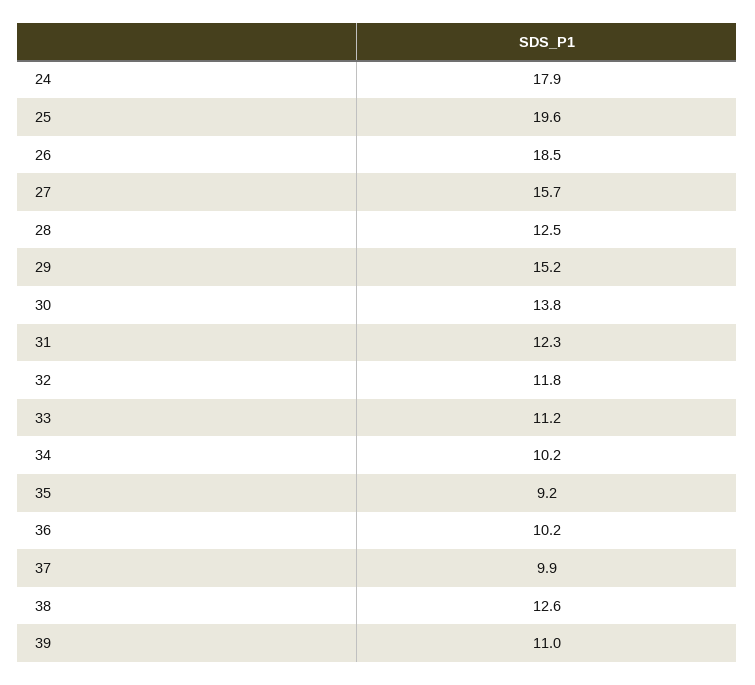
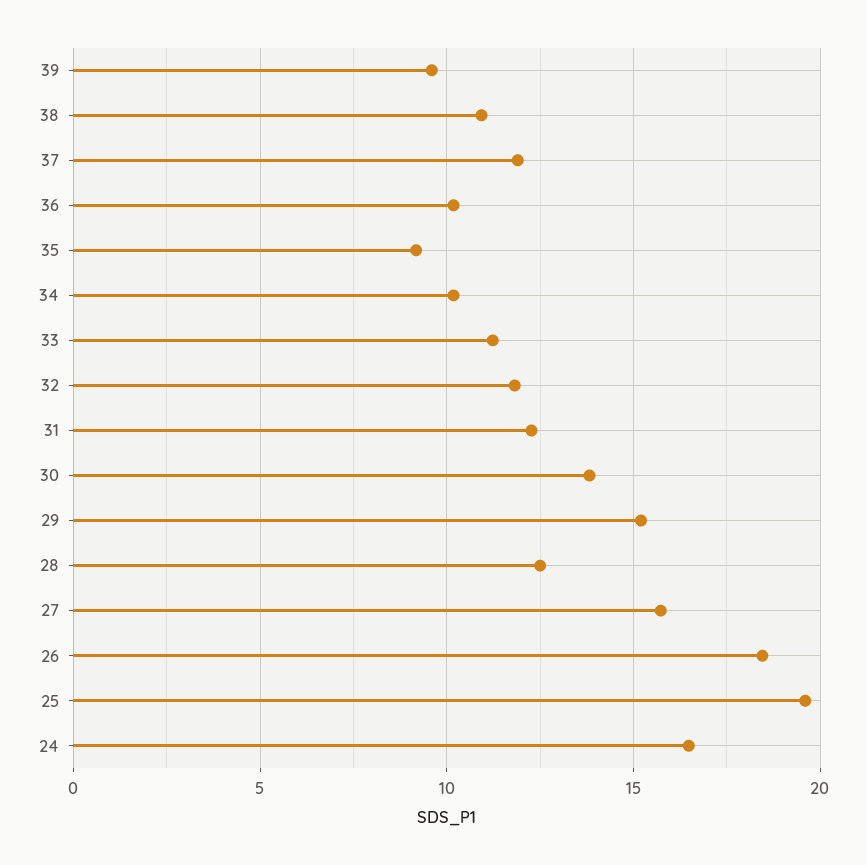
  {
-   "24": 17.9,
+   "24": 16.5,
    "25": 19.6,
    "26": 18.5,
    "27": 15.7,
    "28": 12.5,
    "29": 15.2,
    "30": 13.8,
    "31": 12.3,
    "32": 11.8,
    "33": 11.2,
    "34": 10.2,
    "35": 9.2,
    "36": 10.2,
-   "37": 9.9,
+   "37": 12,
-   "38": 12.6,
+   "38": 11,
-   "39": 11
+   "39": 9.5
  }

